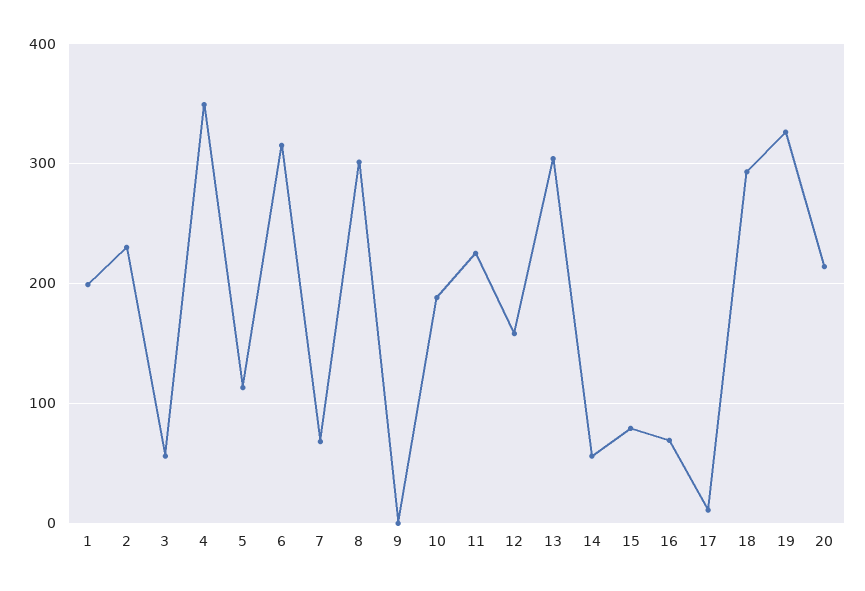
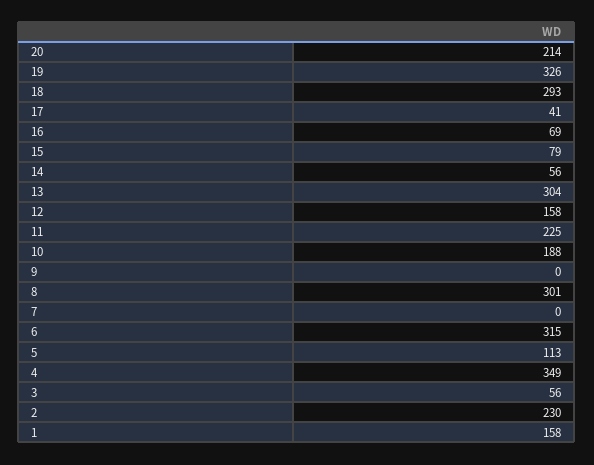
  {
-   "1": 200,
+   "1": 158,
    "2": 230,
    "3": 56,
    "4": 349,
    "5": 113,
    "6": 315,
-   "7": 70,
+   "7": 0,
    "8": 301,
    "9": 0,
    "10": 188,
    "11": 225,
    "12": 158,
    "13": 304,
    "14": 56,
    "15": 79,
    "16": 69,
-   "17": 10,
+   "17": 41,
    "18": 293,
    "19": 326,
    "20": 214
  }

